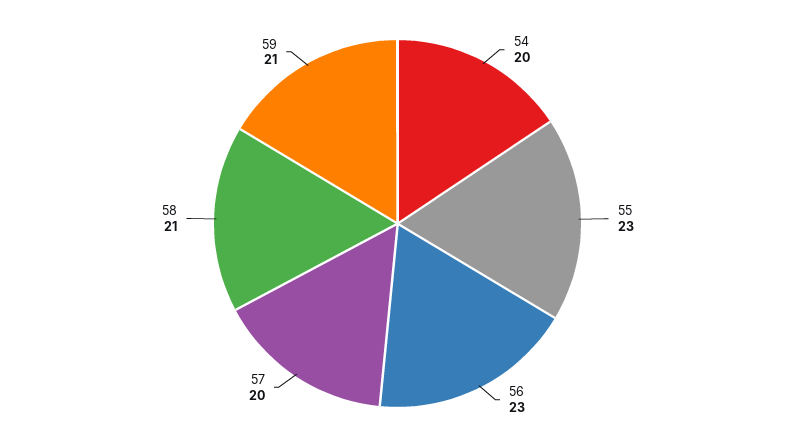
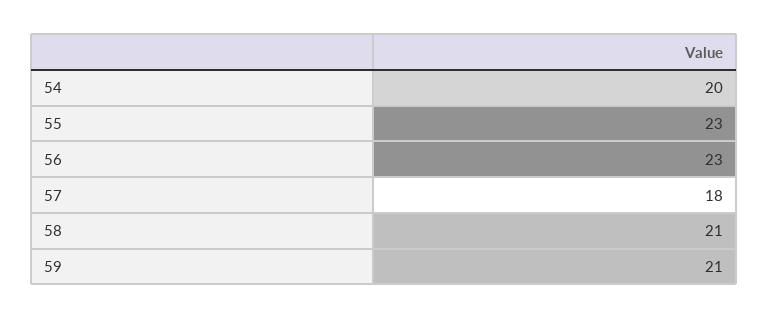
  {
    "54": 20,
    "55": 23,
    "56": 23,
-   "57": 20,
+   "57": 18,
    "58": 21,
    "59": 21
  }

